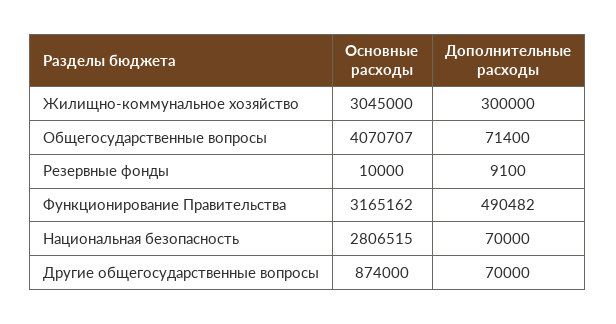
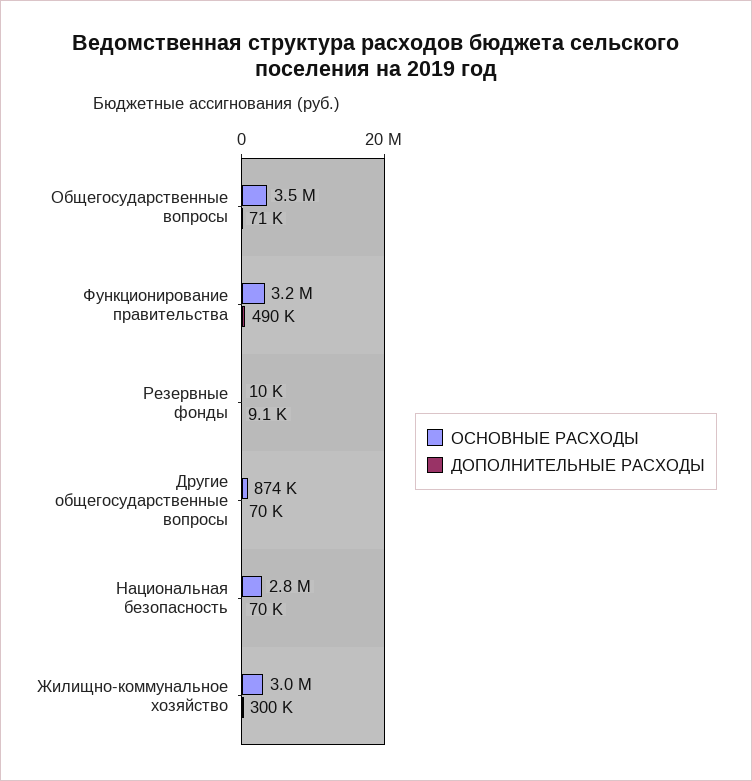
  {
    "Основные расходы": {
      "Жилищно-коммунальное хозяйство": 3045000,
-     "Общегосударственные вопросы": 4070707,
+     "Общегосударственные вопросы": 3500000,
      "Резервные фонды": 10000,
      "Функционирование Правительства": 3165162,
      "Национальная безопасность": 2806515,
      "Другие общегосударственные вопросы": 874000
    },
    "Дополнительные расходы": {
      "Жилищно-коммунальное хозяйство": 300000,
      "Общегосударственные вопросы": 71400,
      "Резервные фонды": 9100,
      "Функционирование Правительства": 490482,
      "Национальная безопасность": 70000,
      "Другие общегосударственные вопросы": 70000
    }
  }

